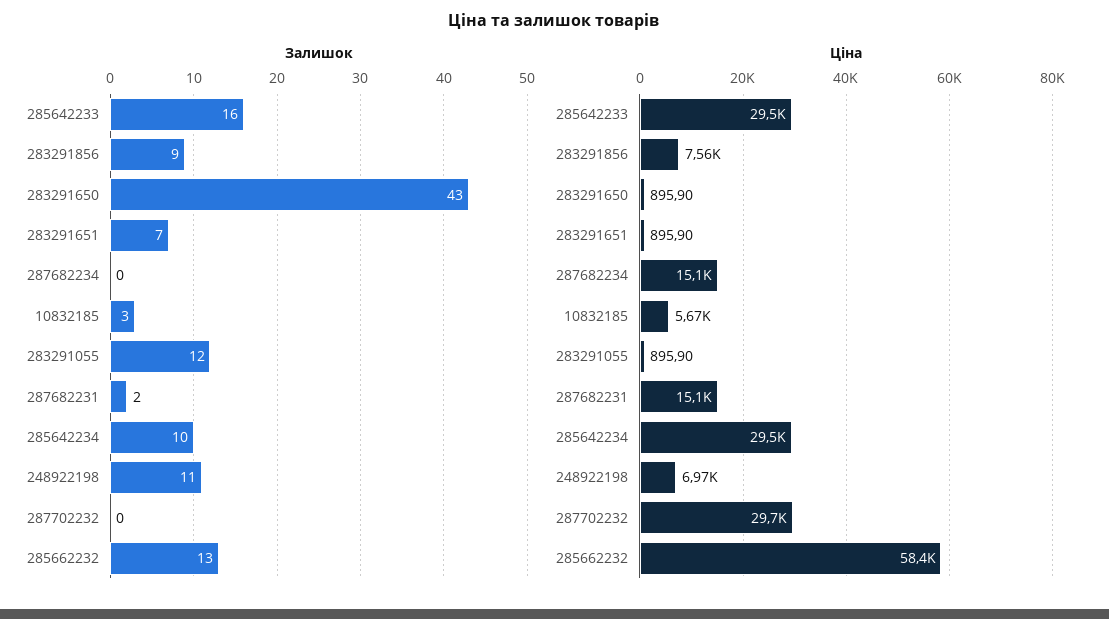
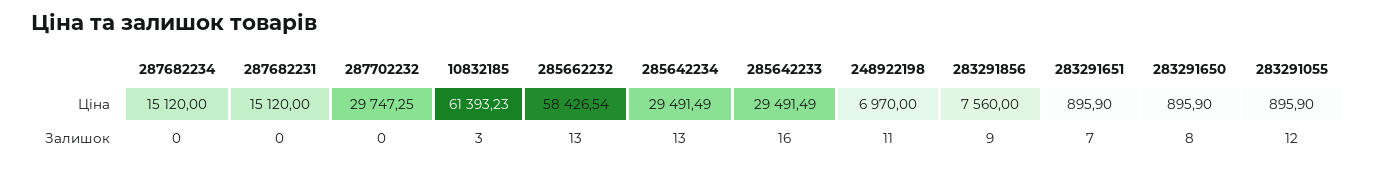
  {
    "Залишок": {
      "285642233": 16,
      "283291856": 9,
-     "283291650": 43,
+     "283291650": 8,
      "283291651": 7,
      "287682234": 0,
      "10832185": 3,
      "283291055": 12,
-     "287682231": 2,
+     "287682231": 0,
-     "285642234": 10,
+     "285642234": 13,
      "248922198": 11,
      "287702232": 0,
      "285662232": 13
    },
    "Ціна": {
      "285642233": 29491.49,
      "283291856": 7560,
      "283291650": 895.9,
      "283291651": 895.9,
      "287682234": 15120,
-     "10832185": 5670,
+     "10832185": 61393.23,
      "283291055": 895.9,
      "287682231": 15120,
      "285642234": 29491.49,
      "248922198": 6970,
      "287702232": 29747.25,
      "285662232": 58426.54
    }
  }

